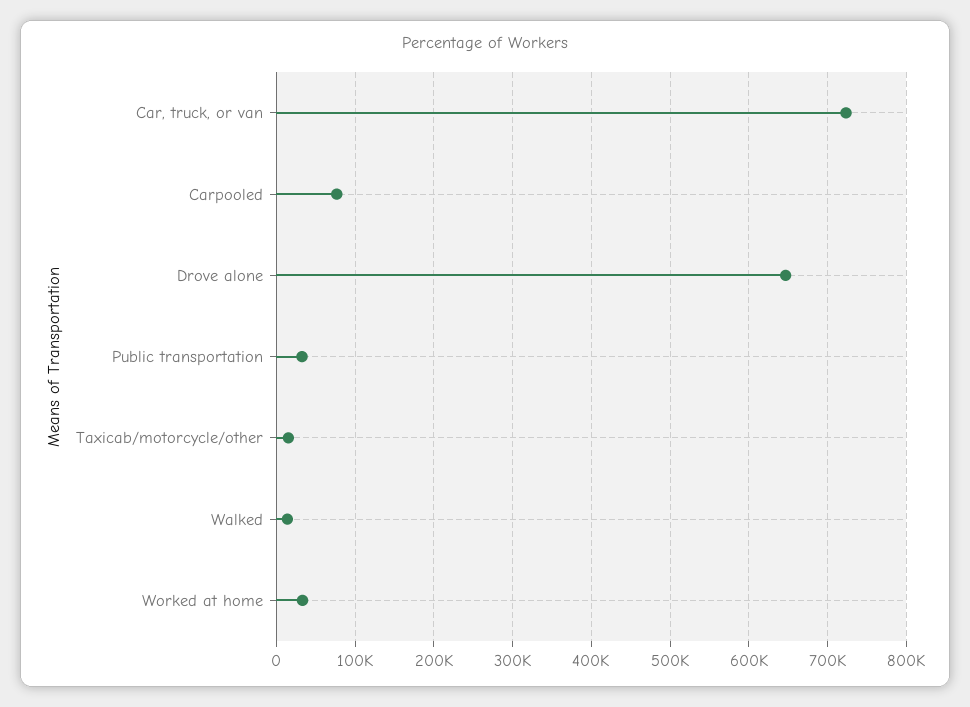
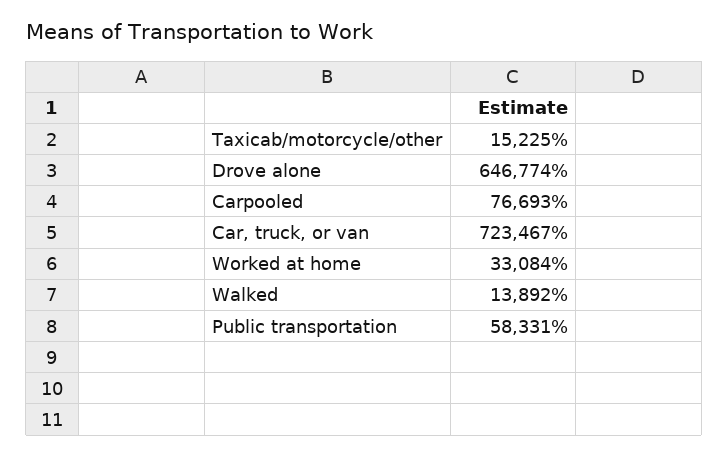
  {
    "Car, truck, or van": 723467,
    "Carpooled": 76693,
    "Drove alone": 646774,
-   "Public transportation": 30000,
+   "Public transportation": 58331,
    "Taxicab/motorcycle/other": 15225,
    "Walked": 13892,
    "Worked at home": 33084
  }

